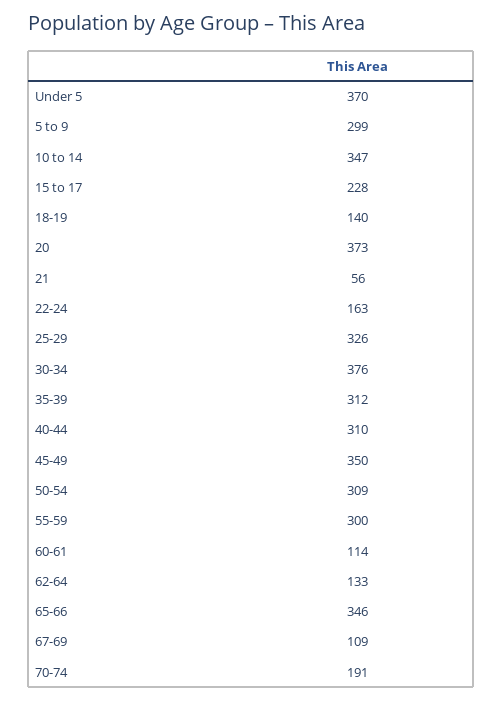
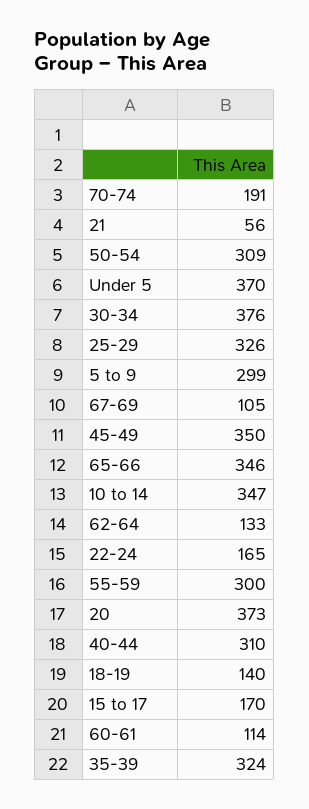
  {
    "Under 5": 370,
    "5 to 9": 299,
    "10 to 14": 347,
-   "15 to 17": 228,
+   "15 to 17": 170,
    "18-19": 140,
    "20": 373,
    "21": 56,
-   "22-24": 163,
+   "22-24": 165,
    "25-29": 326,
    "30-34": 376,
-   "35-39": 312,
+   "35-39": 324,
    "40-44": 310,
    "45-49": 350,
    "50-54": 309,
    "55-59": 300,
    "60-61": 114,
    "62-64": 133,
    "65-66": 346,
-   "67-69": 109,
+   "67-69": 105,
    "70-74": 191
  }

